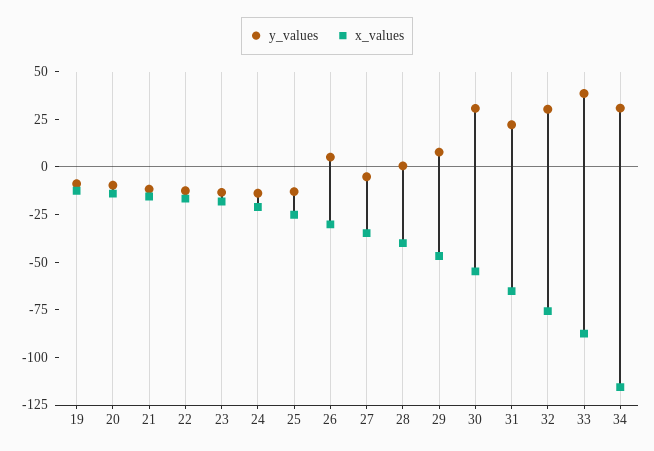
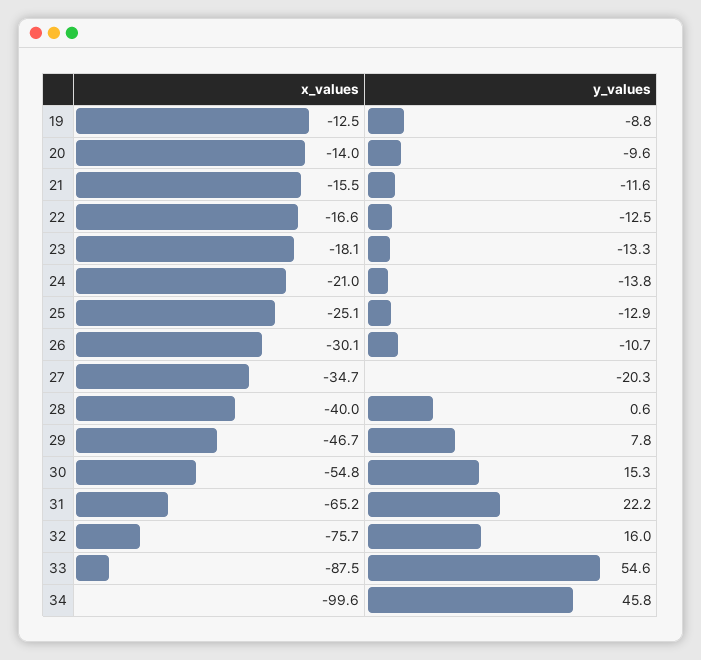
  {
    "y_values": {
      "19": -8.8,
      "20": -9.6,
      "21": -11.6,
      "22": -12.5,
      "23": -13.3,
      "24": -13.8,
      "25": -12.9,
-     "26": 5,
+     "26": -10.7,
-     "27": -5,
+     "27": -20.3,
      "28": 0.6,
      "29": 7.8,
-     "30": 30,
+     "30": 15.3,
      "31": 22.2,
-     "32": 30,
+     "32": 16,
-     "33": 40,
+     "33": 54.6,
-     "34": 30
+     "34": 45.8
    },
    "x_values": {
      "19": -12.5,
      "20": -14,
      "21": -15.5,
      "22": -16.6,
      "23": -18.1,
      "24": -21,
      "25": -25.1,
      "26": -30.1,
      "27": -34.7,
      "28": -40,
      "29": -46.7,
      "30": -54.8,
      "31": -65.2,
      "32": -75.7,
      "33": -87.5,
-     "34": -115
+     "34": -99.6
    }
  }

